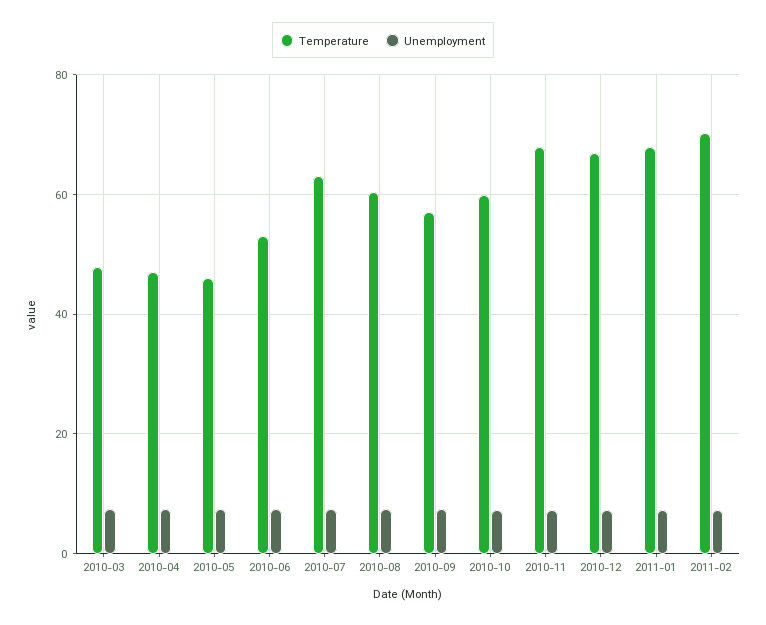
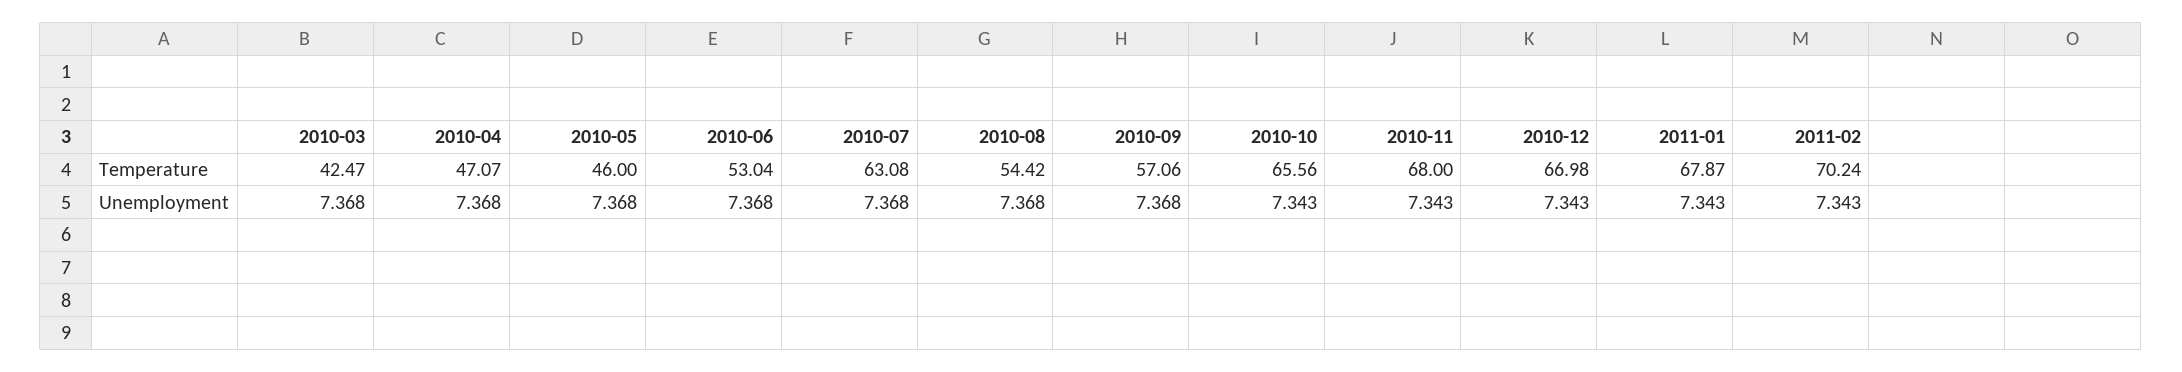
  {
    "Temperature": {
-     "2010-03": 48,
+     "2010-03": 42.47,
      "2010-04": 47.07,
      "2010-05": 46,
      "2010-06": 53.04,
      "2010-07": 63.08,
-     "2010-08": 60,
+     "2010-08": 54.42,
      "2010-09": 57.06,
-     "2010-10": 60,
+     "2010-10": 65.56,
      "2010-11": 68,
      "2010-12": 66.98,
      "2011-01": 67.87,
      "2011-02": 70.24
    },
    "Unemployment": {
      "2010-03": 7.368,
      "2010-04": 7.368,
      "2010-05": 7.368,
      "2010-06": 7.368,
      "2010-07": 7.368,
      "2010-08": 7.368,
      "2010-09": 7.368,
      "2010-10": 7.343,
      "2010-11": 7.343,
      "2010-12": 7.343,
      "2011-01": 7.343,
      "2011-02": 7.343
    }
  }

